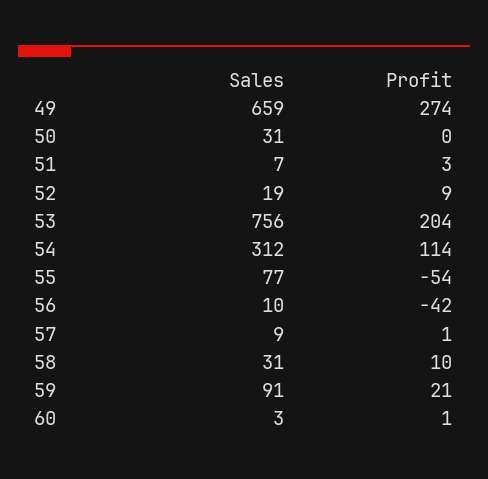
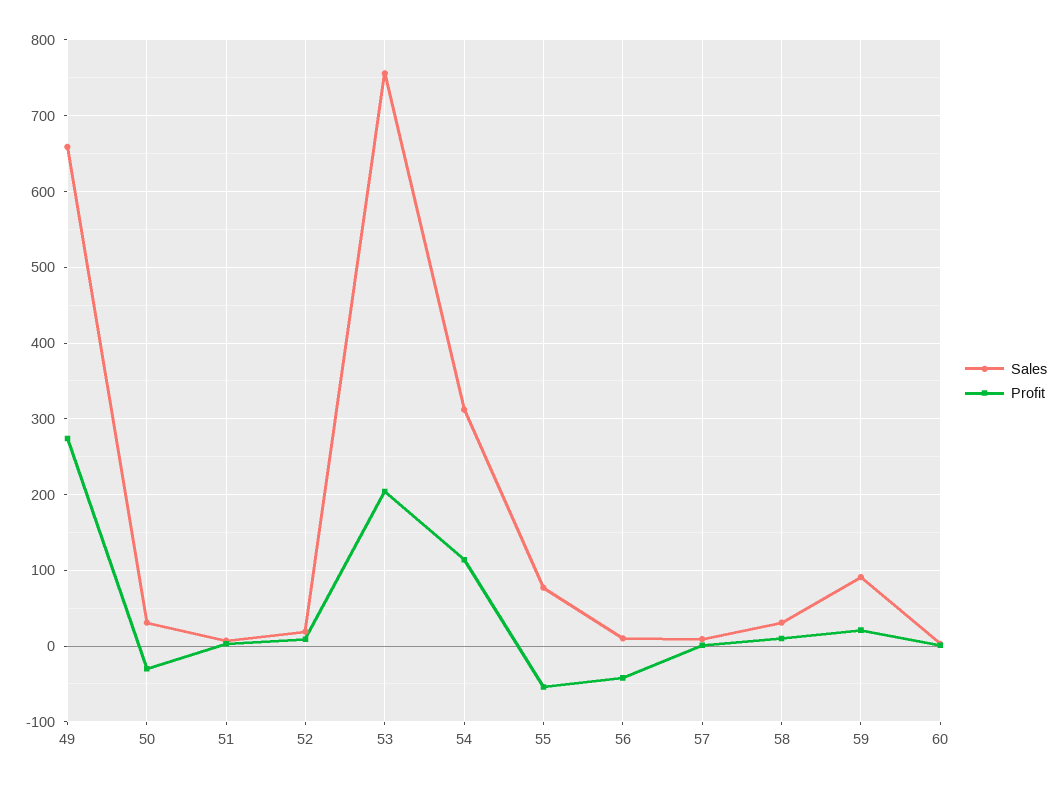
  {
    "Sales": {
      "49": 659,
      "50": 31,
      "51": 7,
      "52": 19,
      "53": 756,
      "54": 312,
      "55": 77,
      "56": 10,
      "57": 9,
      "58": 31,
      "59": 91,
      "60": 3
    },
    "Profit": {
      "49": 274,
-     "50": 0,
+     "50": -30,
      "51": 3,
      "52": 9,
      "53": 204,
      "54": 114,
      "55": -54,
      "56": -42,
      "57": 1,
      "58": 10,
      "59": 21,
      "60": 1
    }
  }

